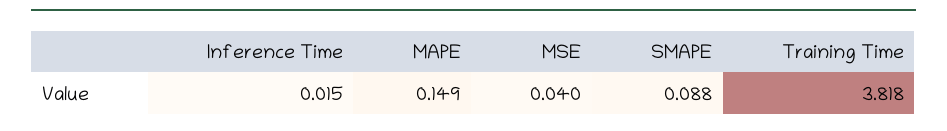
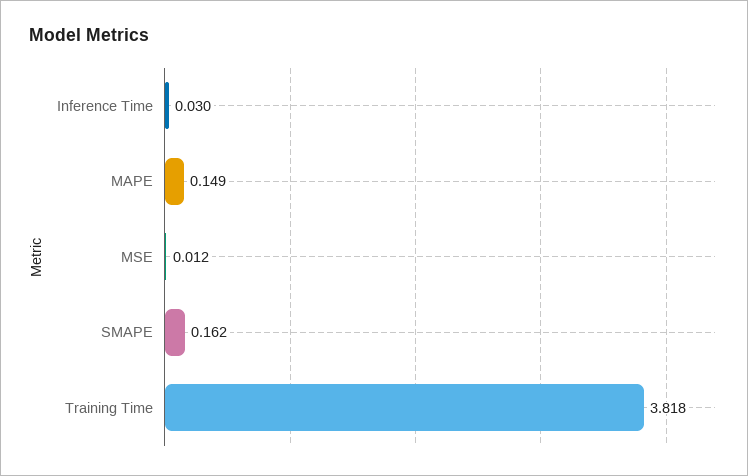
  {
-   "Inference Time": 0.015,
+   "Inference Time": 0.03,
    "MAPE": 0.149,
-   "MSE": 0.04,
+   "MSE": 0.012,
-   "SMAPE": 0.088,
+   "SMAPE": 0.162,
    "Training Time": 3.818
  }

